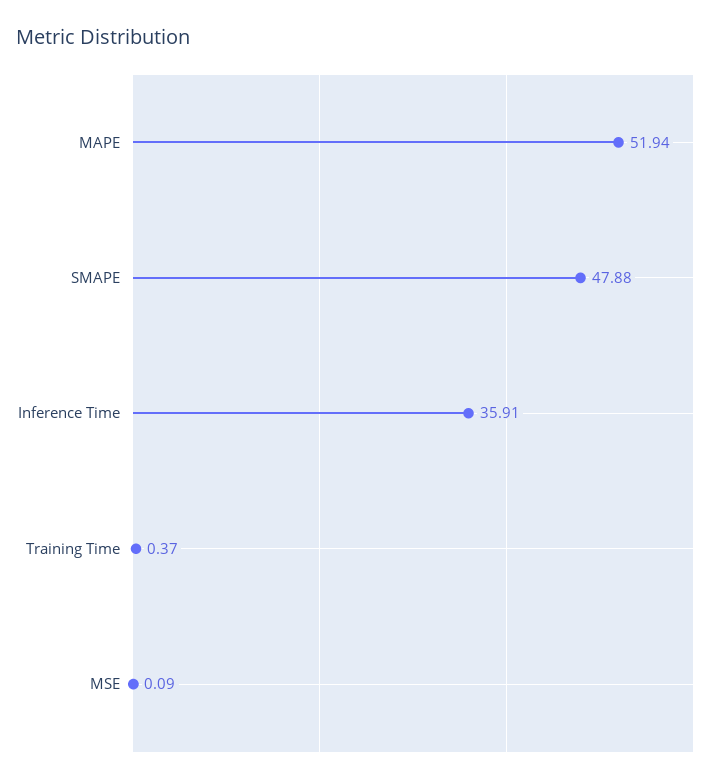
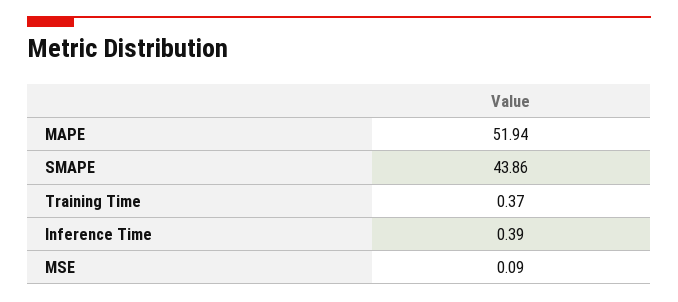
  {
    "MAPE": 51.94,
-   "SMAPE": 47.88,
+   "SMAPE": 43.86,
-   "Inference Time": 35.91,
+   "Inference Time": 0.39,
    "Training Time": 0.37,
    "MSE": 0.09
  }

